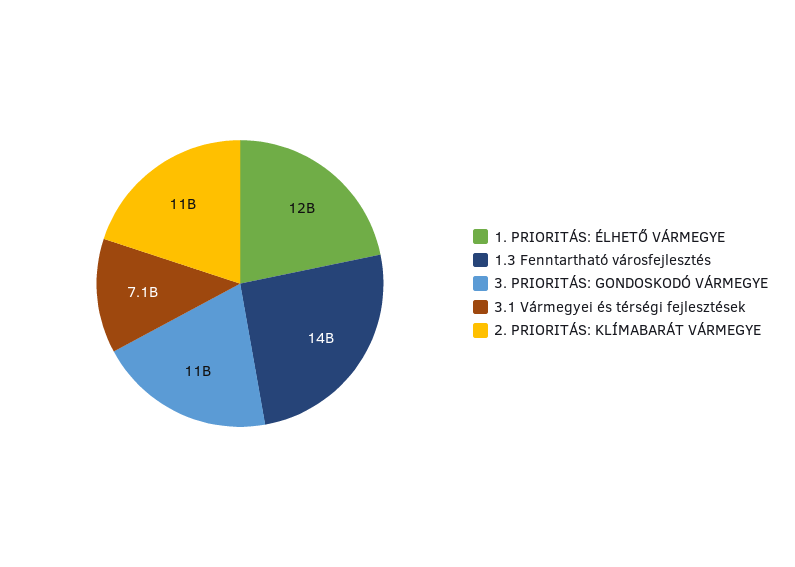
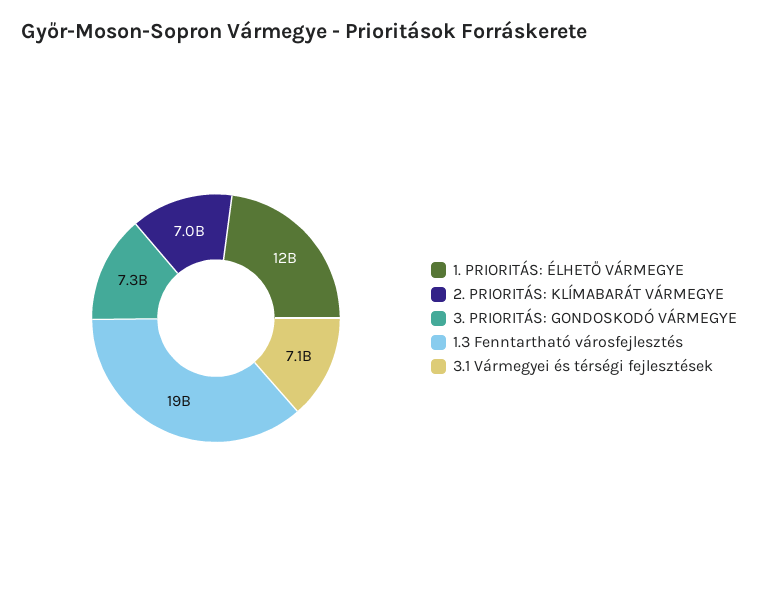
  {
    "1. PRIORITÁS: ÉLHETŐ VÁRMEGYE": 12000000000,
-   "1.3 Fenntartható városfejlesztés": 14000000000,
+   "1.3 Fenntartható városfejlesztés": 19000000000,
-   "3. PRIORITÁS: GONDOSKODÓ VÁRMEGYE": 11000000000,
+   "3. PRIORITÁS: GONDOSKODÓ VÁRMEGYE": 7300000000,
    "3.1 Vármegyei és térségi fejlesztések": 7100000000,
-   "2. PRIORITÁS: KLÍMABARÁT VÁRMEGYE": 11000000000
+   "2. PRIORITÁS: KLÍMABARÁT VÁRMEGYE": 7000000000
  }

